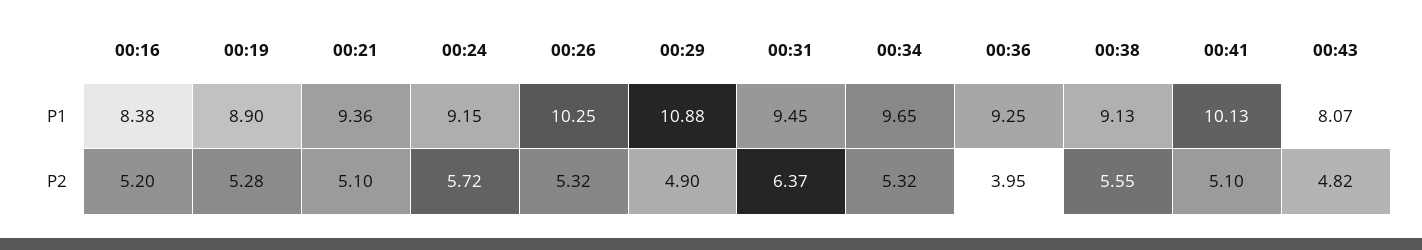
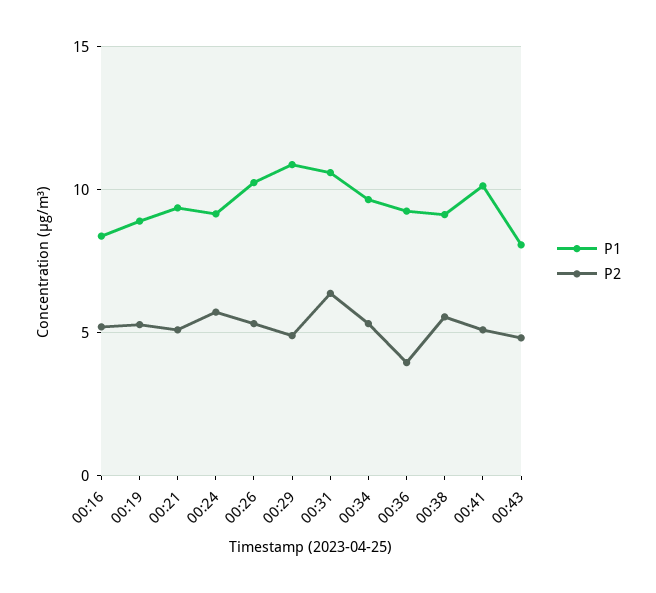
  {
    "P1": {
      "00:16": 8.38,
      "00:19": 8.9,
      "00:21": 9.36,
      "00:24": 9.15,
      "00:26": 10.25,
      "00:29": 10.88,
-     "00:31": 9.45,
+     "00:31": 10.5,
      "00:34": 9.65,
      "00:36": 9.25,
      "00:38": 9.13,
      "00:41": 10.13,
      "00:43": 8.07
    },
    "P2": {
      "00:16": 5.2,
      "00:19": 5.28,
      "00:21": 5.1,
      "00:24": 5.72,
      "00:26": 5.32,
      "00:29": 4.9,
      "00:31": 6.37,
      "00:34": 5.32,
      "00:36": 3.95,
      "00:38": 5.55,
      "00:41": 5.1,
      "00:43": 4.82
    }
  }

